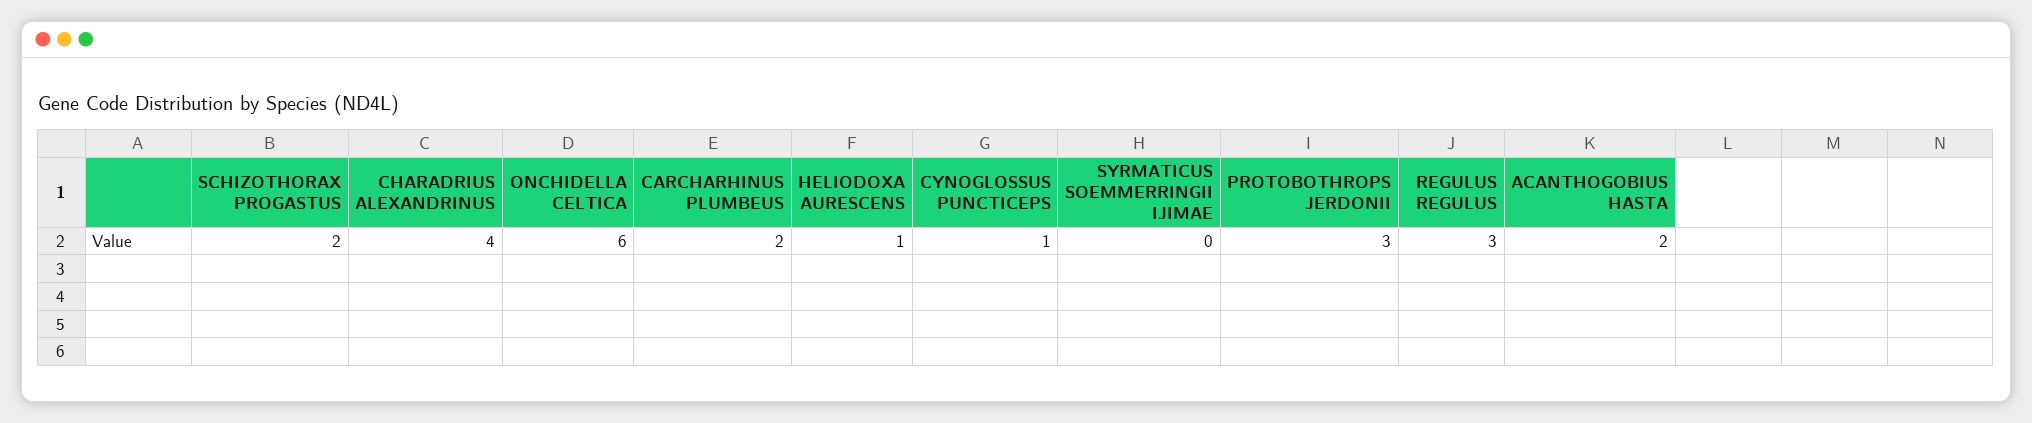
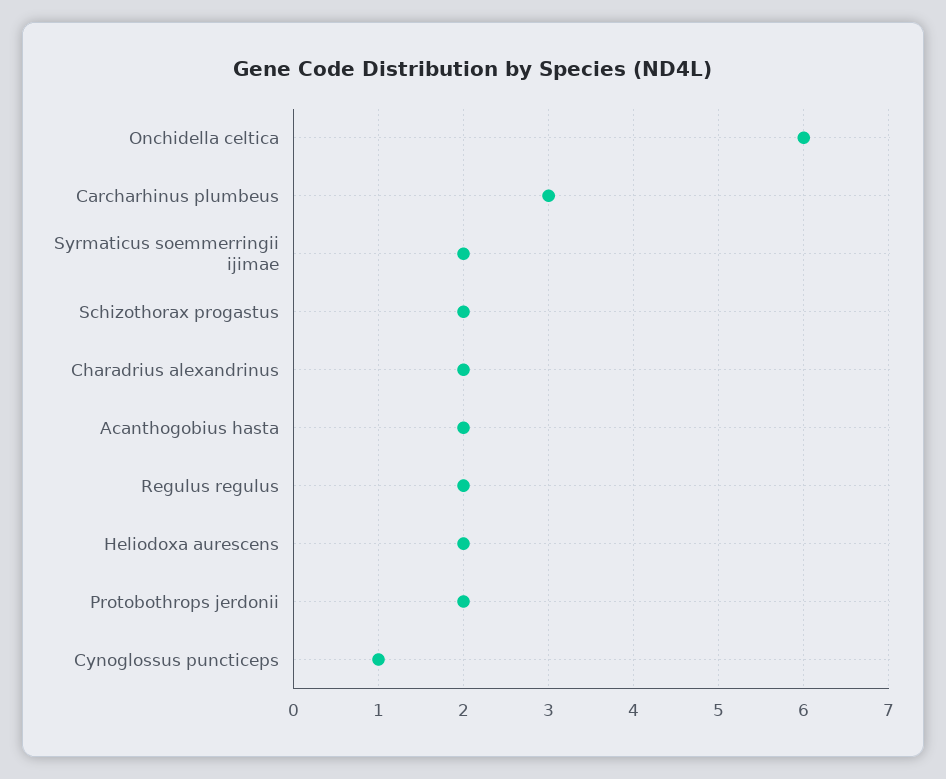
  {
    "SCHIZOTHORAX PROGASTUS": 2,
-   "CHARADRIUS ALEXANDRINUS": 4,
+   "CHARADRIUS ALEXANDRINUS": 2,
    "ONCHIDELLA CELTICA": 6,
-   "CARCHARHINUS PLUMBEUS": 2,
+   "CARCHARHINUS PLUMBEUS": 3,
-   "HELIODOXA AURESCENS": 1,
+   "HELIODOXA AURESCENS": 2,
    "CYNOGLOSSUS PUNCTICEPS": 1,
-   "SYRMATICUS SOEMMERRINGII IJIMAE": 0,
+   "SYRMATICUS SOEMMERRINGII IJIMAE": 2,
-   "PROTOBOTHROPS JERDONII": 3,
+   "PROTOBOTHROPS JERDONII": 2,
-   "REGULUS REGULUS": 3,
+   "REGULUS REGULUS": 2,
    "ACANTHOGOBIUS HASTA": 2
  }

